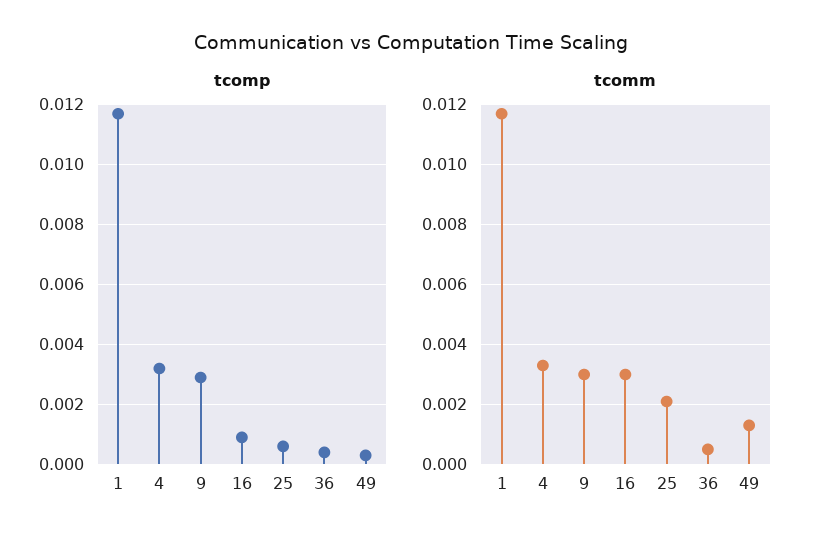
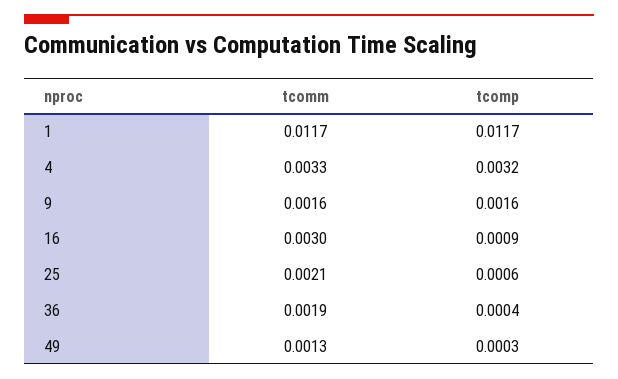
  {
    "tcomp": {
      "1": 0.0117,
      "4": 0.0032,
-     "9": 0.003,
+     "9": 0.0016,
      "16": 0.0009,
      "25": 0.0006,
      "36": 0.0004,
      "49": 0.0003
    },
    "tcomm": {
      "1": 0.0117,
      "4": 0.0033,
-     "9": 0.003,
+     "9": 0.0016,
      "16": 0.003,
      "25": 0.0021,
-     "36": 0.0005,
+     "36": 0.0019,
      "49": 0.0013
    }
  }

